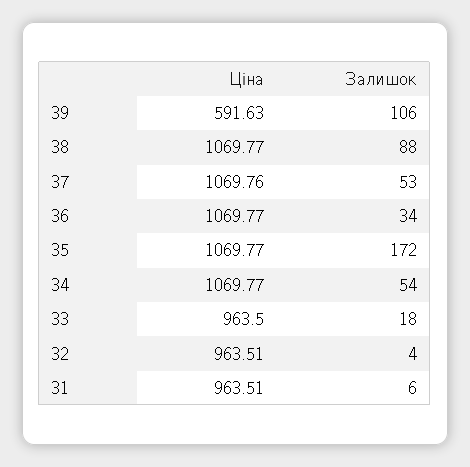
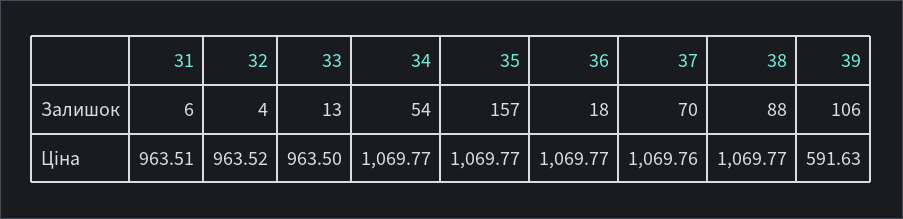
  {
    "Ціна": {
      "39": 591.63,
      "38": 1069.77,
      "37": 1069.76,
      "36": 1069.77,
      "35": 1069.77,
      "34": 1069.77,
      "33": 963.5,
-     "32": 963.51,
+     "32": 963.52,
      "31": 963.51
    },
    "Залишок": {
      "39": 106,
      "38": 88,
-     "37": 53,
+     "37": 70,
-     "36": 34,
+     "36": 18,
-     "35": 172,
+     "35": 157,
      "34": 54,
-     "33": 18,
+     "33": 13,
      "32": 4,
      "31": 6
    }
  }

